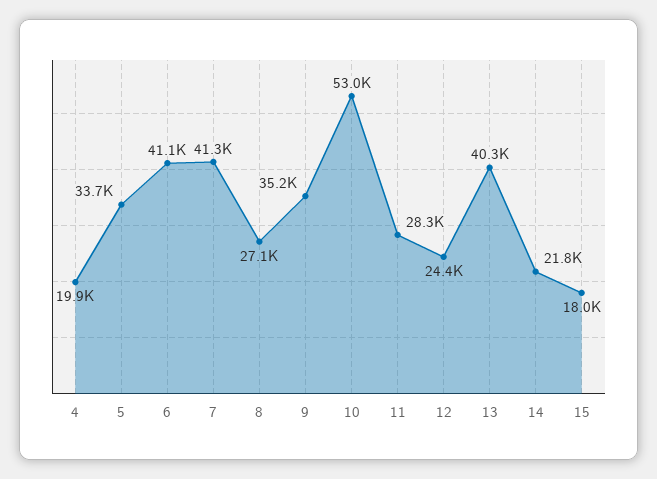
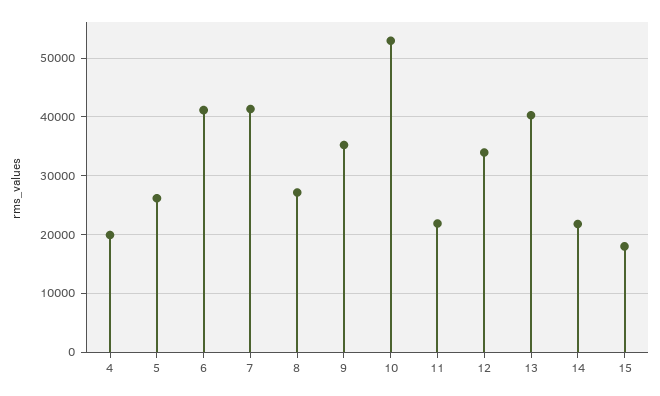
  {
    "4": 19900,
-   "5": 33700,
+   "5": 26000,
    "6": 41100,
    "7": 41300,
    "8": 27100,
    "9": 35200,
    "10": 53000,
-   "11": 28300,
+   "11": 22000,
-   "12": 24400,
+   "12": 34000,
    "13": 40300,
    "14": 21800,
    "15": 18000
  }

